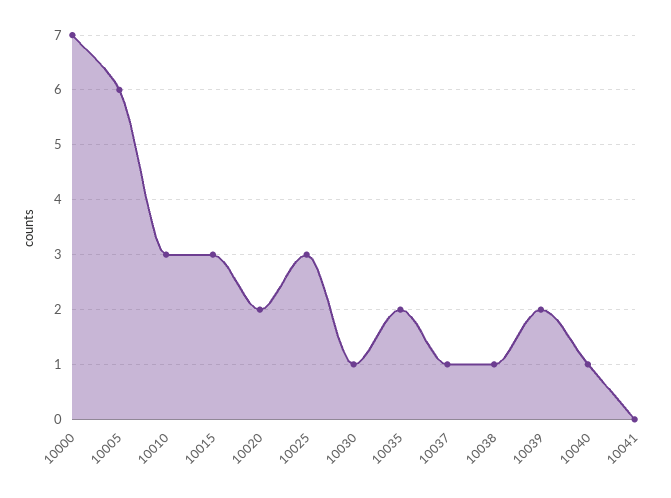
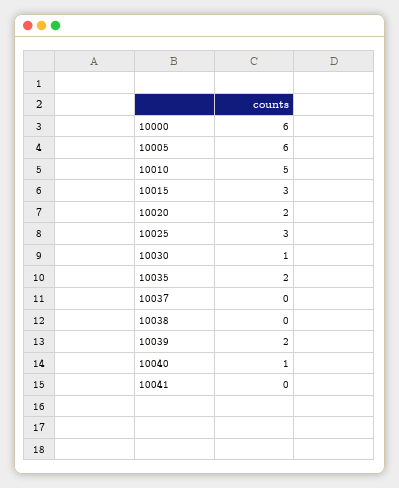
  {
-   "10000": 7,
+   "10000": 6,
    "10005": 6,
-   "10010": 3,
+   "10010": 5,
    "10015": 3,
    "10020": 2,
    "10025": 3,
    "10030": 1,
    "10035": 2,
-   "10037": 1,
+   "10037": 0,
-   "10038": 1,
+   "10038": 0,
    "10039": 2,
    "10040": 1,
    "10041": 0
  }

